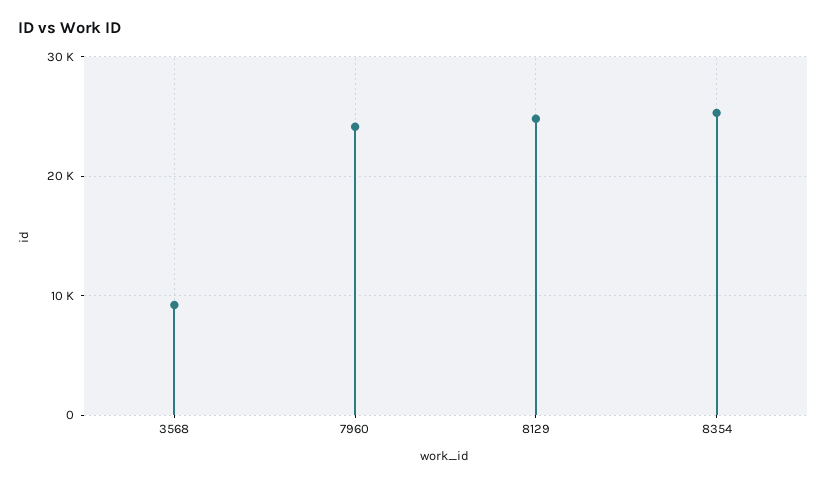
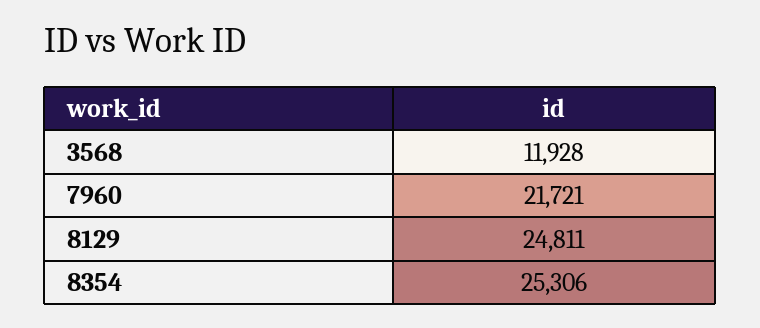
  {
-   "3568": 9000,
+   "3568": 11928,
-   "7960": 24000,
+   "7960": 21721,
    "8129": 24811,
    "8354": 25306
  }

